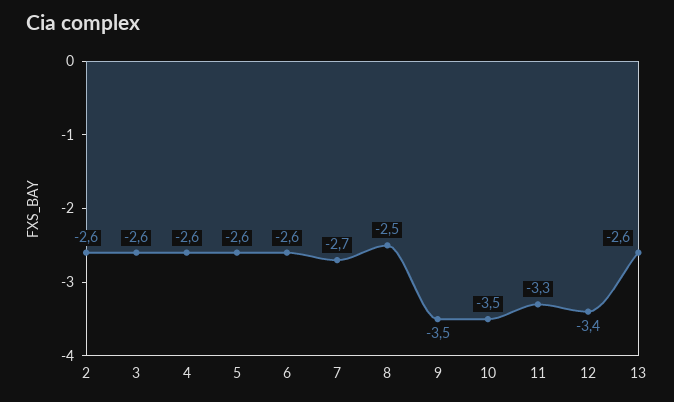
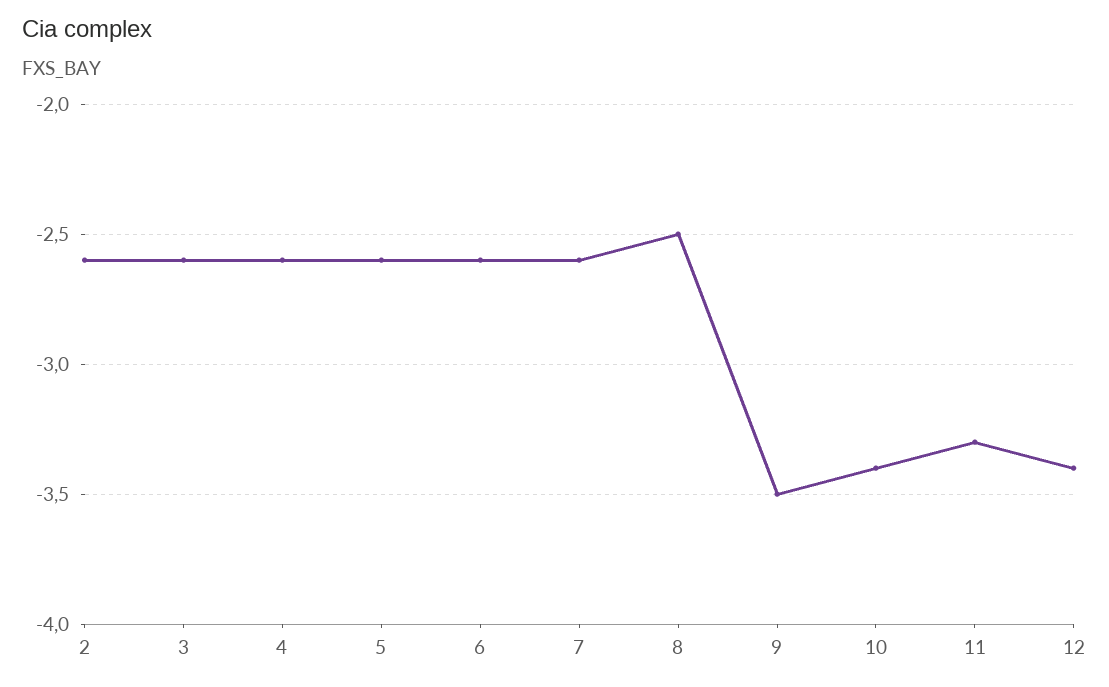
  {
    "2": -2.6,
    "3": -2.6,
    "4": -2.6,
    "5": -2.6,
    "6": -2.6,
-   "7": -2.7,
+   "7": -2.6,
    "8": -2.5,
    "9": -3.5,
-   "10": -3.5,
+   "10": -3.4,
    "11": -3.3,
-   "12": -3.4,
+   "12": -3.4
-   "13": -2.6
  }

